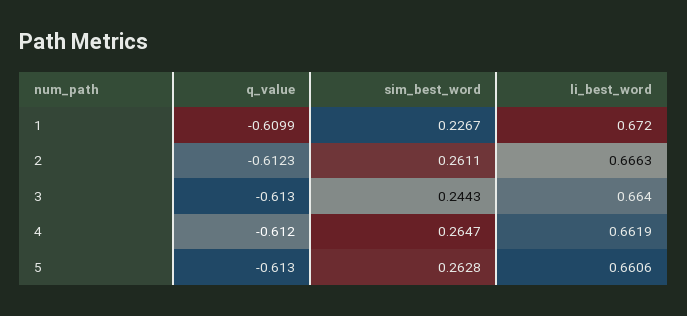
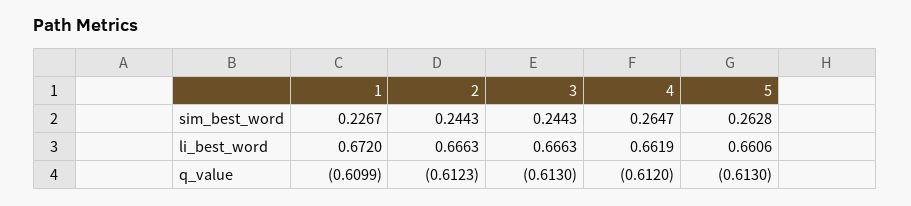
  {
    "q_value": {
      "1": -0.6099,
      "2": -0.6123,
      "3": -0.613,
      "4": -0.612,
      "5": -0.613
    },
    "sim_best_word": {
      "1": 0.2267,
-     "2": 0.2611,
+     "2": 0.2443,
      "3": 0.2443,
      "4": 0.2647,
      "5": 0.2628
    },
    "li_best_word": {
      "1": 0.672,
      "2": 0.6663,
-     "3": 0.664,
+     "3": 0.6663,
      "4": 0.6619,
      "5": 0.6606
    }
  }

